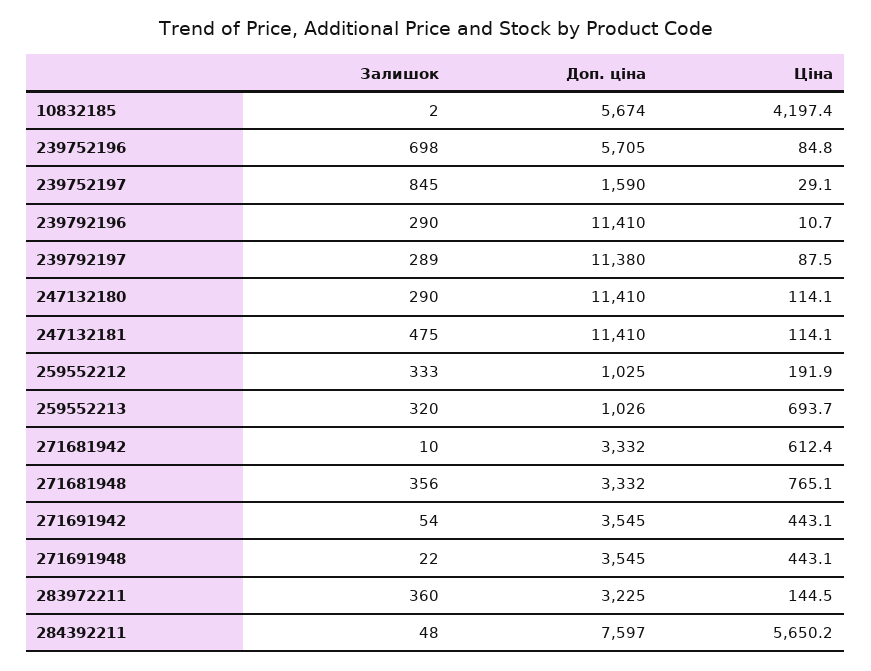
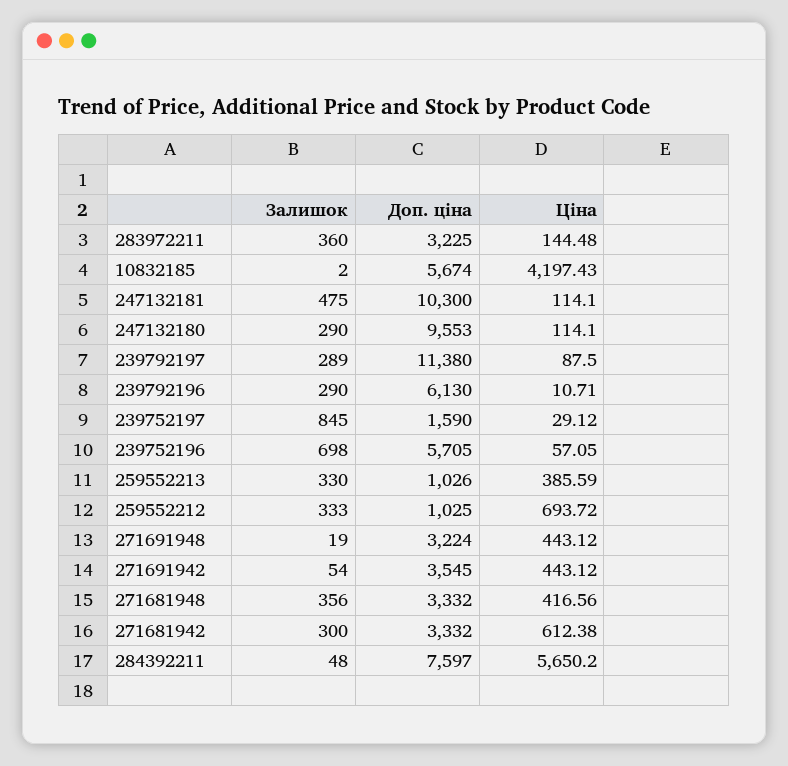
  {
    "Залишок": {
      "10832185": 2,
      "239752196": 698,
      "239752197": 845,
      "239792196": 290,
      "239792197": 289,
      "247132180": 290,
      "247132181": 475,
      "259552212": 333,
-     "259552213": 320,
+     "259552213": 330,
-     "271681942": 10,
+     "271681942": 300,
      "271681948": 356,
      "271691942": 54,
-     "271691948": 22,
+     "271691948": 19,
      "283972211": 360,
      "284392211": 48
    },
    "Доп. ціна": {
      "10832185": 5674,
      "239752196": 5705,
      "239752197": 1590,
-     "239792196": 11410,
+     "239792196": 6130,
      "239792197": 11380,
-     "247132180": 11410,
+     "247132180": 9553,
-     "247132181": 11410,
+     "247132181": 10300,
      "259552212": 1025,
      "259552213": 1026,
      "271681942": 3332,
      "271681948": 3332,
      "271691942": 3545,
-     "271691948": 3545,
+     "271691948": 3224,
      "283972211": 3225,
      "284392211": 7597
    },
    "Ціна": {
      "10832185": 4197.43,
-     "239752196": 84.8,
+     "239752196": 57.05,
      "239752197": 29.12,
      "239792196": 10.71,
      "239792197": 87.5,
      "247132180": 114.1,
      "247132181": 114.1,
-     "259552212": 191.9,
+     "259552212": 693.72,
-     "259552213": 693.7,
+     "259552213": 385.59,
      "271681942": 612.38,
-     "271681948": 765.1,
+     "271681948": 416.56,
      "271691942": 443.12,
      "271691948": 443.12,
      "283972211": 144.48,
      "284392211": 5650.2
    }
  }

